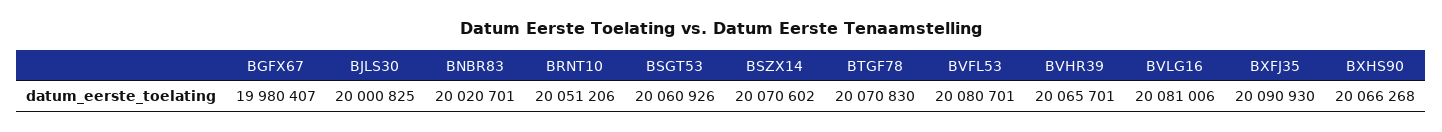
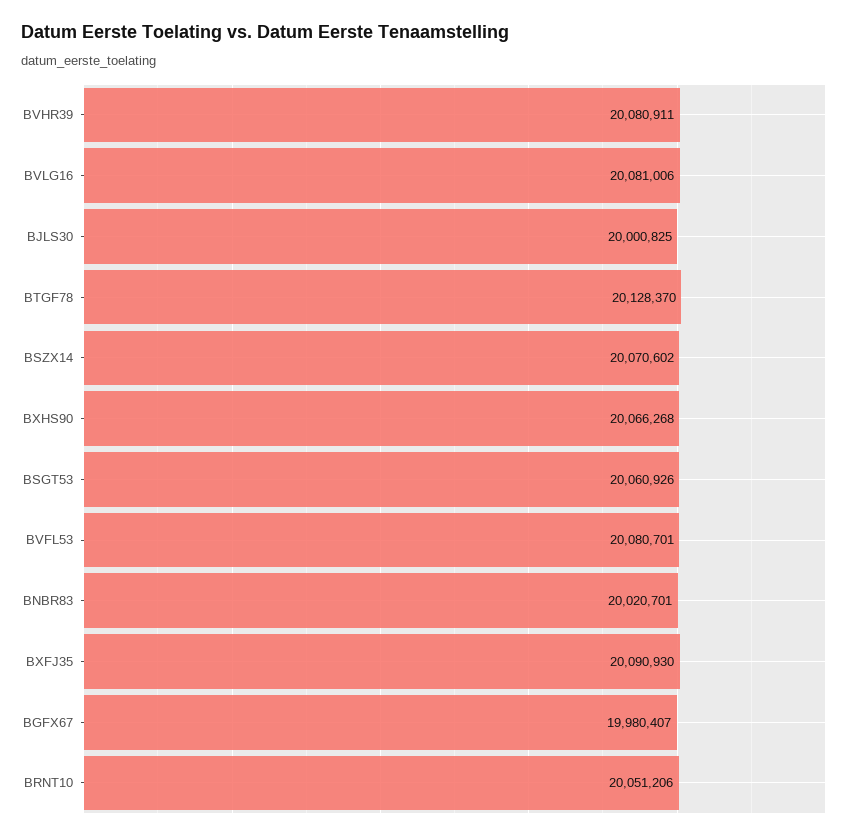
  {
    "BGFX67": 19980407,
    "BJLS30": 20000825,
    "BNBR83": 20020701,
    "BRNT10": 20051206,
    "BSGT53": 20060926,
    "BSZX14": 20070602,
-   "BTGF78": 20070830,
+   "BTGF78": 20128370,
    "BVFL53": 20080701,
-   "BVHR39": 20065701,
+   "BVHR39": 20080911,
    "BVLG16": 20081006,
    "BXFJ35": 20090930,
    "BXHS90": 20066268
  }

